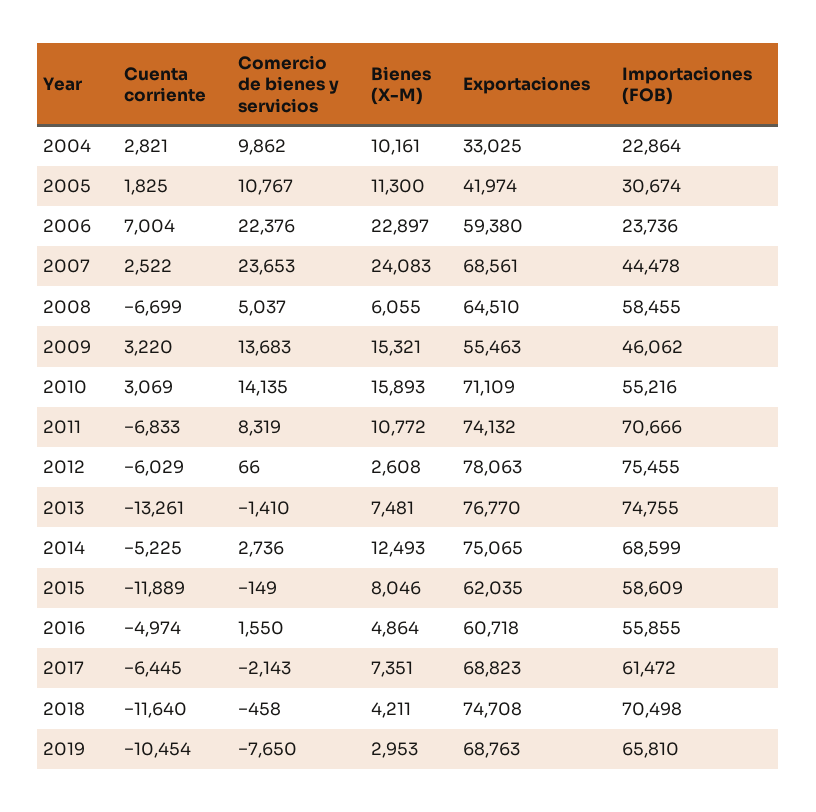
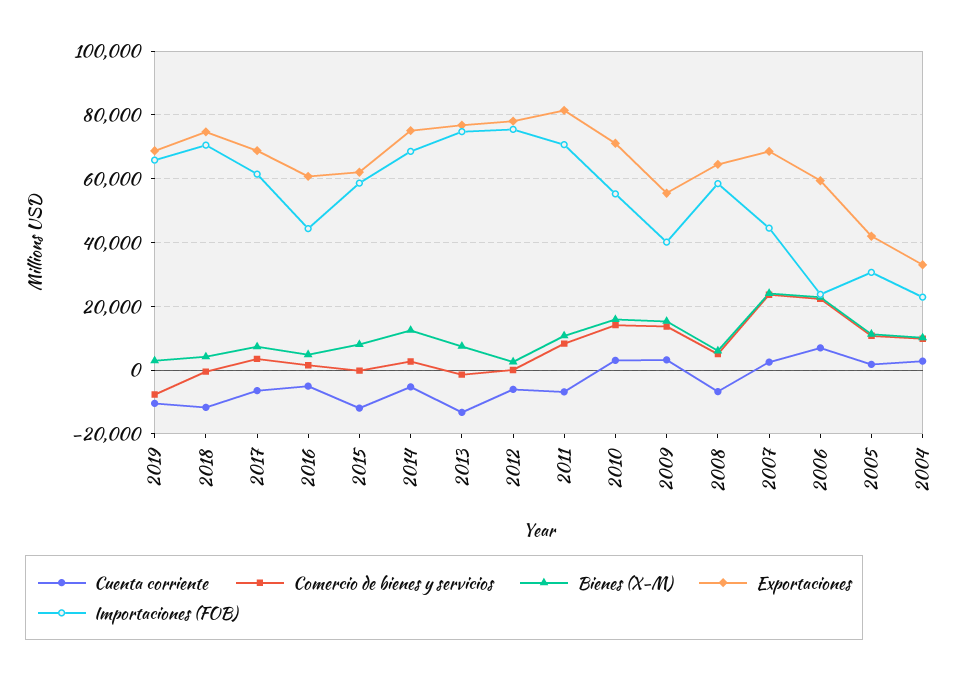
  {
    "Cuenta corriente": {
      "2004": 2821,
      "2005": 1825,
      "2006": 7004,
      "2007": 2522,
      "2008": -6699,
      "2009": 3220,
      "2010": 3069,
      "2011": -6833,
      "2012": -6029,
      "2013": -13261,
      "2014": -5225,
      "2015": -11889,
      "2016": -4974,
      "2017": -6445,
      "2018": -11640,
      "2019": -10454
    },
    "Comercio de bienes y servicios": {
      "2004": 9862,
      "2005": 10767,
      "2006": 22376,
      "2007": 23653,
      "2008": 5037,
      "2009": 13683,
      "2010": 14135,
      "2011": 8319,
      "2012": 66,
      "2013": -1410,
      "2014": 2736,
      "2015": -149,
      "2016": 1550,
-     "2017": -2143,
+     "2017": 4000,
      "2018": -458,
      "2019": -7650
    },
    "Bienes (X-M)": {
      "2004": 10161,
      "2005": 11300,
      "2006": 22897,
      "2007": 24083,
      "2008": 6055,
      "2009": 15321,
      "2010": 15893,
      "2011": 10772,
      "2012": 2608,
      "2013": 7481,
      "2014": 12493,
      "2015": 8046,
      "2016": 4864,
      "2017": 7351,
      "2018": 4211,
      "2019": 2953
    },
    "Exportaciones": {
      "2004": 33025,
      "2005": 41974,
      "2006": 59380,
      "2007": 68561,
      "2008": 64510,
      "2009": 55463,
      "2010": 71109,
-     "2011": 74132,
+     "2011": 82000,
      "2012": 78063,
      "2013": 76770,
      "2014": 75065,
      "2015": 62035,
      "2016": 60718,
      "2017": 68823,
      "2018": 74708,
      "2019": 68763
    },
    "Importaciones (FOB)": {
      "2004": 22864,
      "2005": 30674,
      "2006": 23736,
      "2007": 44478,
      "2008": 58455,
-     "2009": 46062,
+     "2009": 40000,
      "2010": 55216,
      "2011": 70666,
      "2012": 75455,
      "2013": 74755,
      "2014": 68599,
      "2015": 58609,
-     "2016": 55855,
+     "2016": 44000,
      "2017": 61472,
      "2018": 70498,
      "2019": 65810
    }
  }

